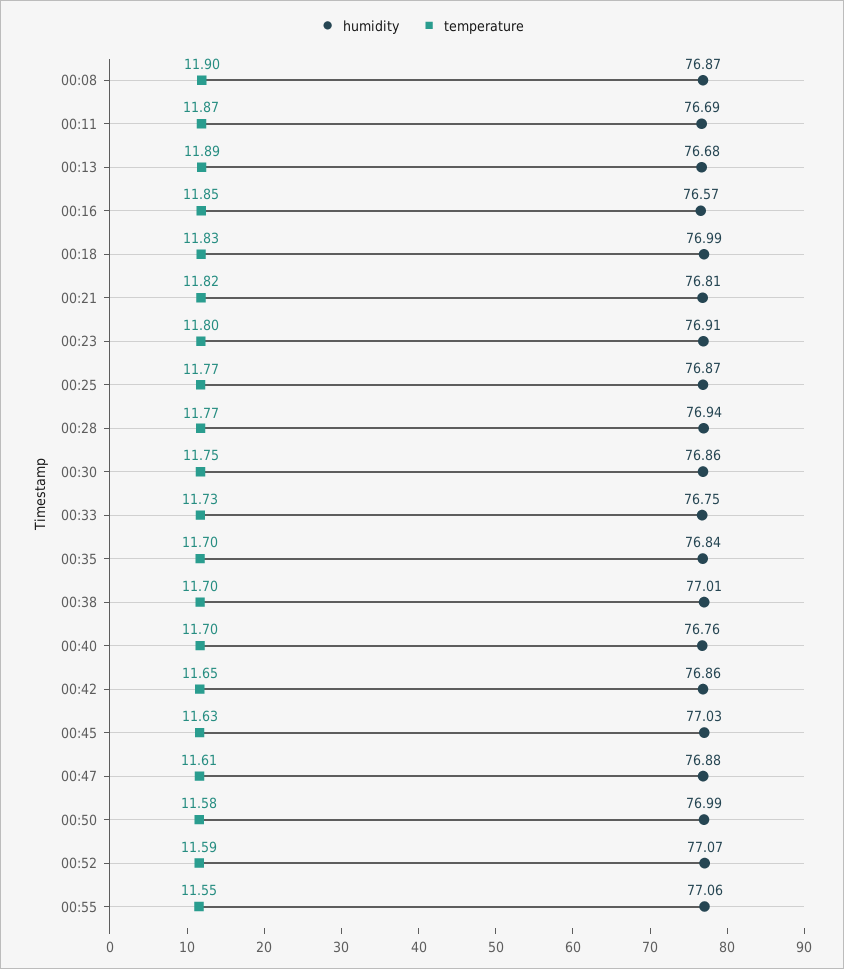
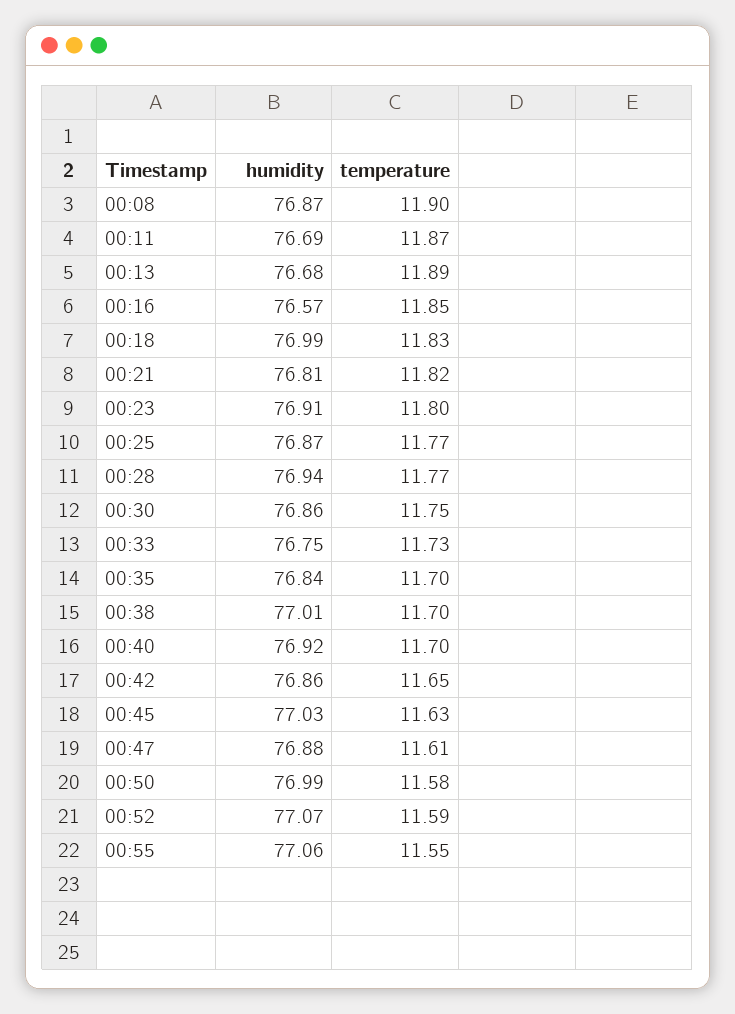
  {
    "humidity": {
      "00:08": 76.87,
      "00:11": 76.69,
      "00:13": 76.68,
      "00:16": 76.57,
      "00:18": 76.99,
      "00:21": 76.81,
      "00:23": 76.91,
      "00:25": 76.87,
      "00:28": 76.94,
      "00:30": 76.86,
      "00:33": 76.75,
      "00:35": 76.84,
      "00:38": 77.01,
-     "00:40": 76.76,
+     "00:40": 76.92,
      "00:42": 76.86,
      "00:45": 77.03,
      "00:47": 76.88,
      "00:50": 76.99,
      "00:52": 77.07,
      "00:55": 77.06
    },
    "temperature": {
      "00:08": 11.9,
      "00:11": 11.87,
      "00:13": 11.89,
      "00:16": 11.85,
      "00:18": 11.83,
      "00:21": 11.82,
      "00:23": 11.8,
      "00:25": 11.77,
      "00:28": 11.77,
      "00:30": 11.75,
      "00:33": 11.73,
      "00:35": 11.7,
      "00:38": 11.7,
      "00:40": 11.7,
      "00:42": 11.65,
      "00:45": 11.63,
      "00:47": 11.61,
      "00:50": 11.58,
      "00:52": 11.59,
      "00:55": 11.55
    }
  }

